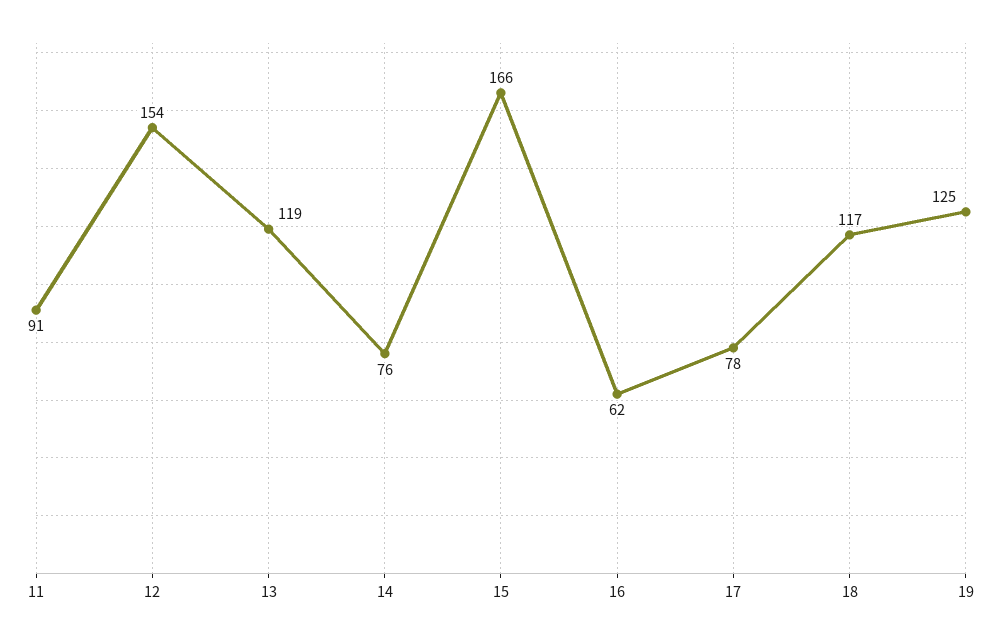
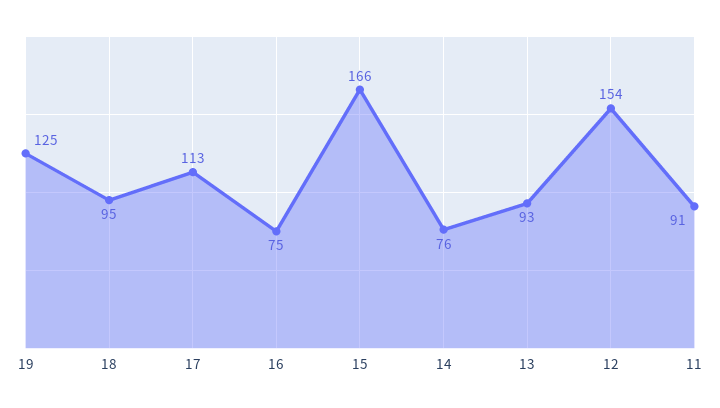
  {
    "11": 91,
    "12": 154,
-   "13": 119,
+   "13": 93,
    "14": 76,
    "15": 166,
-   "16": 62,
+   "16": 75,
-   "17": 78,
+   "17": 113,
-   "18": 117,
+   "18": 95,
    "19": 125
  }

